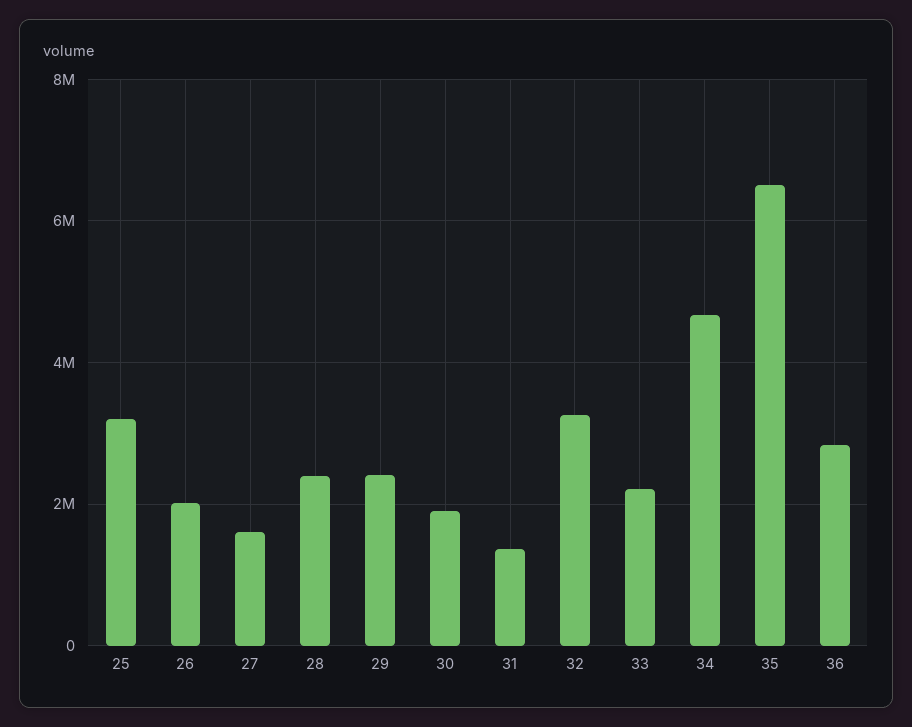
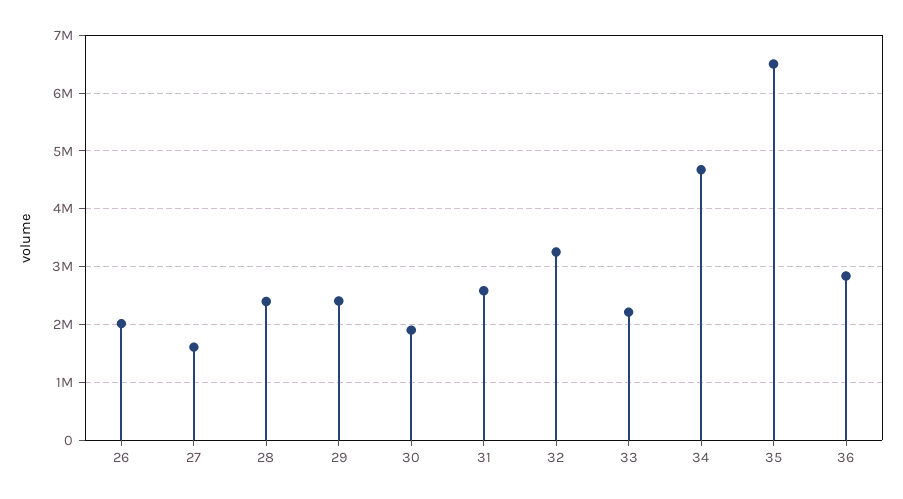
  {
-   "25": 3200000,
    "26": 2000000,
    "27": 1600000,
    "28": 2400000,
    "29": 2400000,
    "30": 2000000,
-   "31": 1400000,
+   "31": 2600000,
    "32": 3200000,
    "33": 2200000,
    "34": 4600000,
    "35": 6600000,
    "36": 2800000
  }

